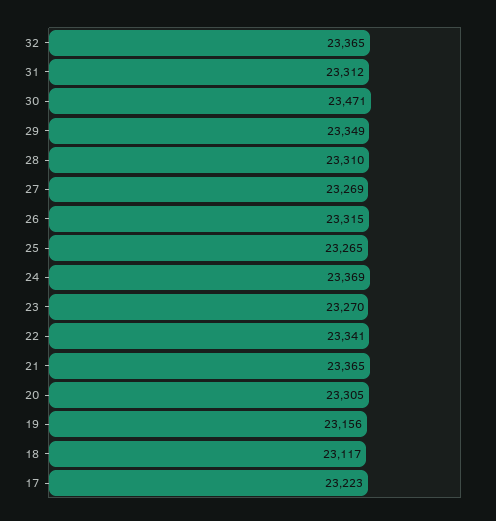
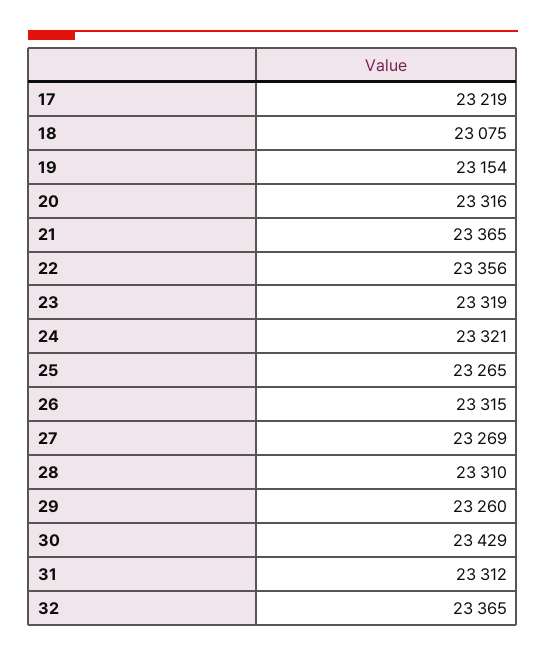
  {
    "32": 23365,
    "31": 23312,
-   "30": 23471,
+   "30": 23429,
-   "29": 23349,
+   "29": 23260,
    "28": 23310,
    "27": 23269,
    "26": 23315,
    "25": 23265,
-   "24": 23369,
+   "24": 23321,
-   "23": 23270,
+   "23": 23319,
-   "22": 23341,
+   "22": 23356,
    "21": 23365,
-   "20": 23305,
+   "20": 23316,
-   "19": 23156,
+   "19": 23154,
-   "18": 23117,
+   "18": 23075,
-   "17": 23223
+   "17": 23219
  }

